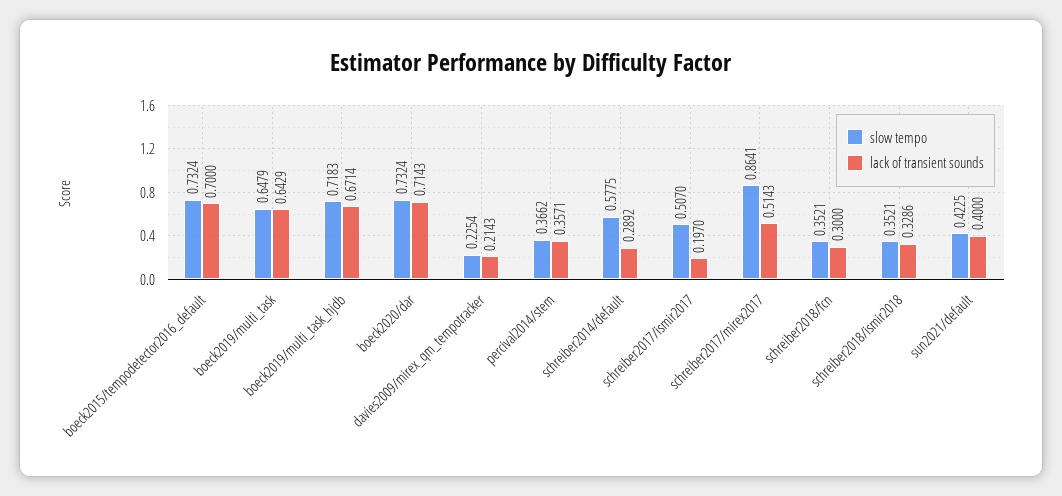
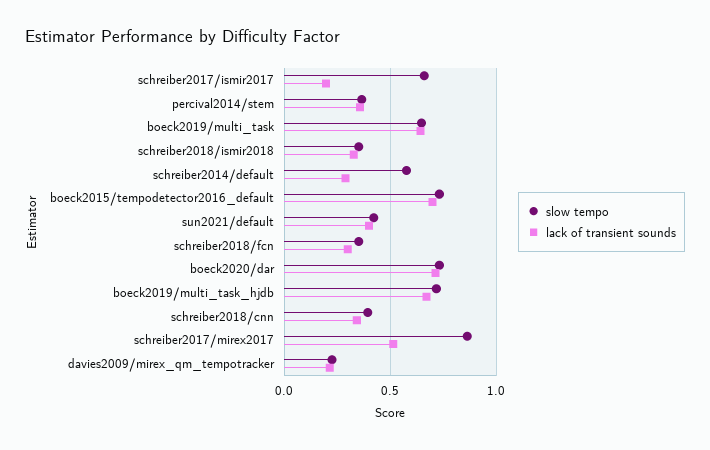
  {
    "slow tempo": {
      "boeck2015/tempodetector2016_default": 0.7324,
      "boeck2019/multi_task": 0.6479,
      "boeck2019/multi_task_hjdb": 0.7183,
      "boeck2020/dar": 0.7324,
      "davies2009/mirex_qm_tempotracker": 0.2254,
      "percival2014/stem": 0.3662,
      "schreiber2014/default": 0.5775,
-     "schreiber2017/ismir2017": 0.507,
+     "schreiber2017/ismir2017": 0.65,
      "schreiber2017/mirex2017": 0.8641,
      "schreiber2018/fcn": 0.3521,
      "schreiber2018/ismir2018": 0.3521,
-     "sun2021/default": 0.4225
+     "sun2021/default": 0.4225,
+     "schreiber2018/cnn": 0.4
    },
    "lack of transient sounds": {
      "boeck2015/tempodetector2016_default": 0.7,
      "boeck2019/multi_task": 0.6429,
      "boeck2019/multi_task_hjdb": 0.6714,
      "boeck2020/dar": 0.7143,
      "davies2009/mirex_qm_tempotracker": 0.2143,
      "percival2014/stem": 0.3571,
      "schreiber2014/default": 0.2892,
      "schreiber2017/ismir2017": 0.197,
      "schreiber2017/mirex2017": 0.5143,
      "schreiber2018/fcn": 0.3,
      "schreiber2018/ismir2018": 0.3286,
-     "sun2021/default": 0.4
+     "sun2021/default": 0.4,
+     "schreiber2018/cnn": 0.35
    }
  }

